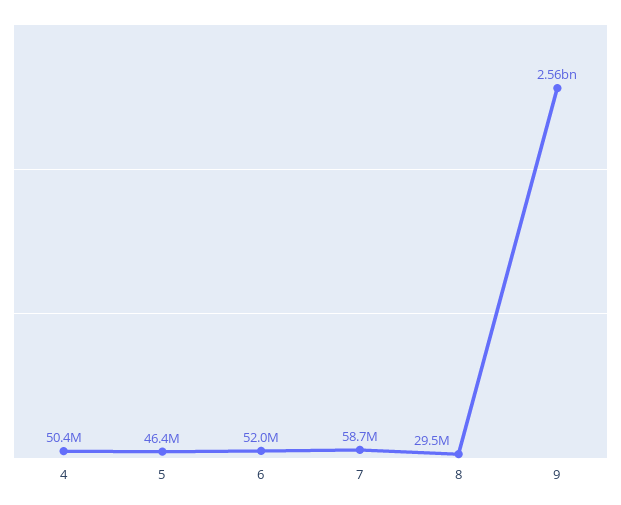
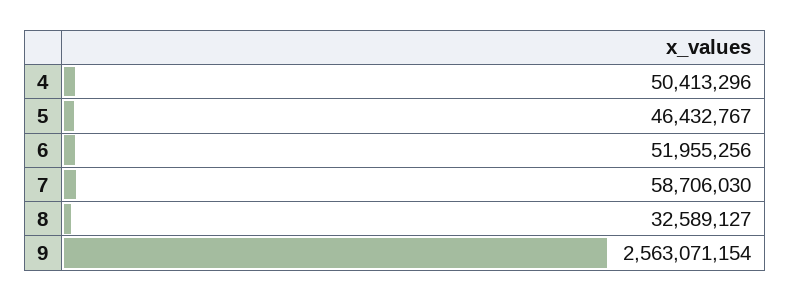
  {
    "4": 50413296,
    "5": 46432767,
    "6": 51955256,
    "7": 58706030,
-   "8": 29500000,
+   "8": 32589127,
    "9": 2563071154
  }

